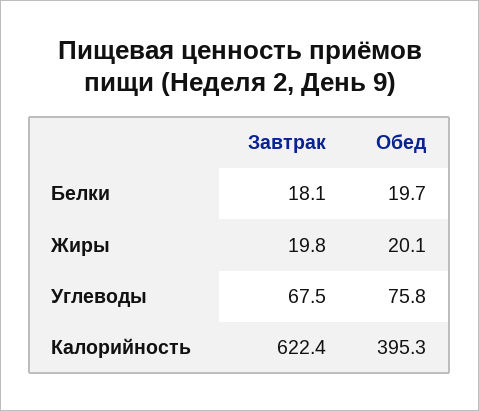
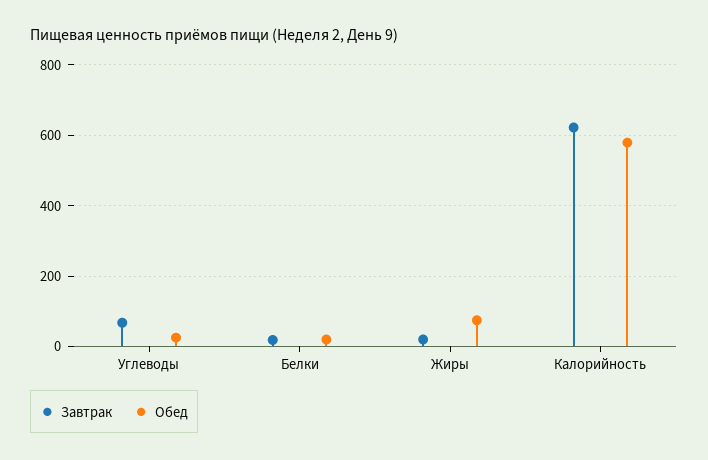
  {
    "Завтрак": {
      "Белки": 18.1,
      "Жиры": 19.8,
      "Углеводы": 67.5,
      "Калорийность": 622.4
    },
    "Обед": {
      "Белки": 19.7,
-     "Жиры": 20.1,
+     "Жиры": 80,
-     "Углеводы": 75.8,
+     "Углеводы": 20,
-     "Калорийность": 395.3
+     "Калорийность": 580
    }
  }

